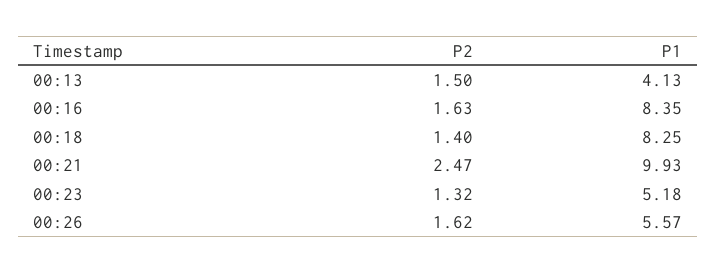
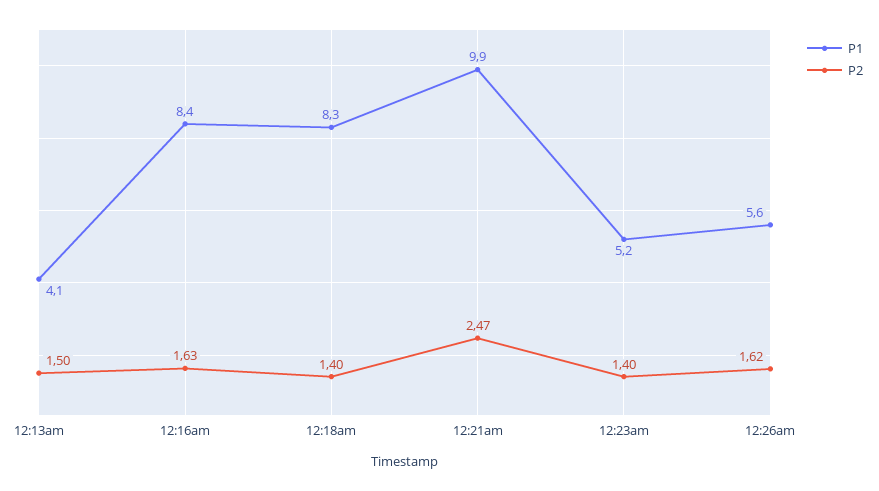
  {
    "P2": {
      "00:13": 1.5,
      "00:16": 1.63,
      "00:18": 1.4,
      "00:21": 2.47,
-     "00:23": 1.32,
+     "00:23": 1.4,
      "00:26": 1.62
    },
    "P1": {
      "00:13": 4.13,
      "00:16": 8.35,
      "00:18": 8.25,
      "00:21": 9.93,
      "00:23": 5.18,
      "00:26": 5.57
    }
  }

